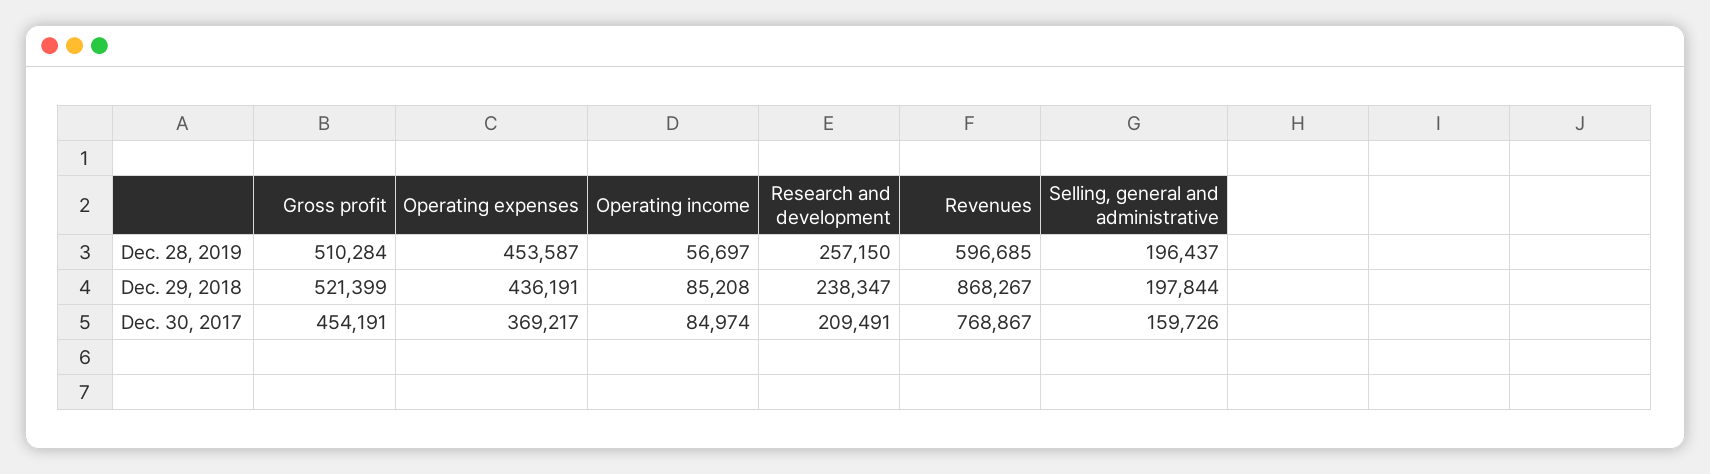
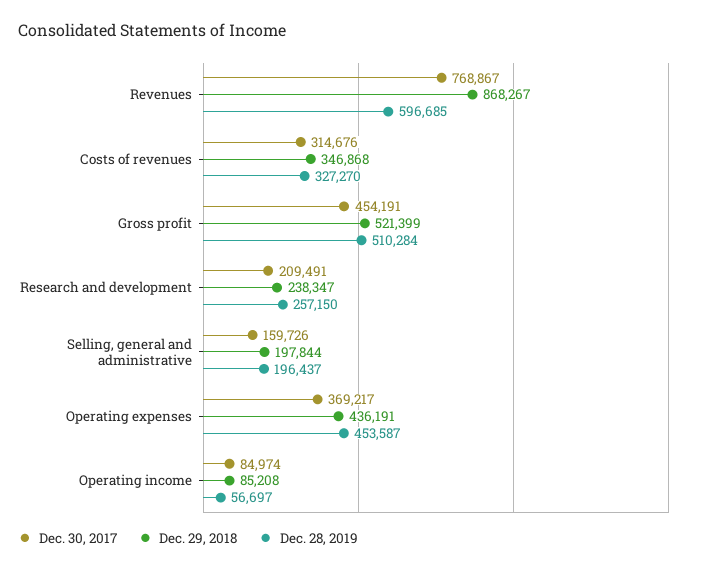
  {
    "Dec. 28, 2019": {
      "Gross profit": 510284,
      "Operating expenses": 453587,
      "Operating income": 56697,
      "Research and development": 257150,
      "Revenues": 596685,
-     "Selling, general and administrative": 196437
+     "Selling, general and administrative": 196437,
+     "Costs of revenues": 327270
    },
    "Dec. 29, 2018": {
      "Gross profit": 521399,
      "Operating expenses": 436191,
      "Operating income": 85208,
      "Research and development": 238347,
      "Revenues": 868267,
-     "Selling, general and administrative": 197844
+     "Selling, general and administrative": 197844,
+     "Costs of revenues": 346868
    },
    "Dec. 30, 2017": {
      "Gross profit": 454191,
      "Operating expenses": 369217,
      "Operating income": 84974,
      "Research and development": 209491,
      "Revenues": 768867,
-     "Selling, general and administrative": 159726
+     "Selling, general and administrative": 159726,
+     "Costs of revenues": 314676
    }
  }

